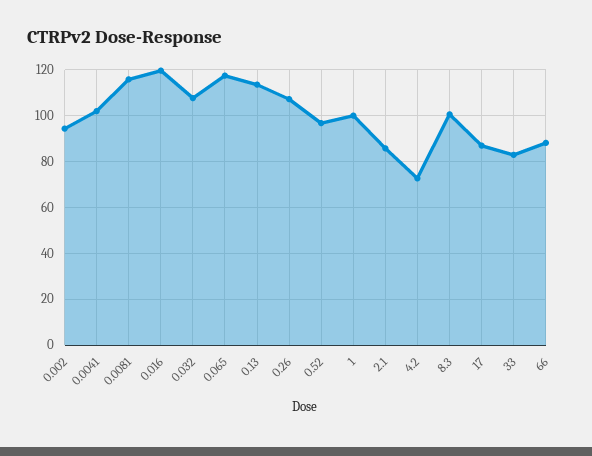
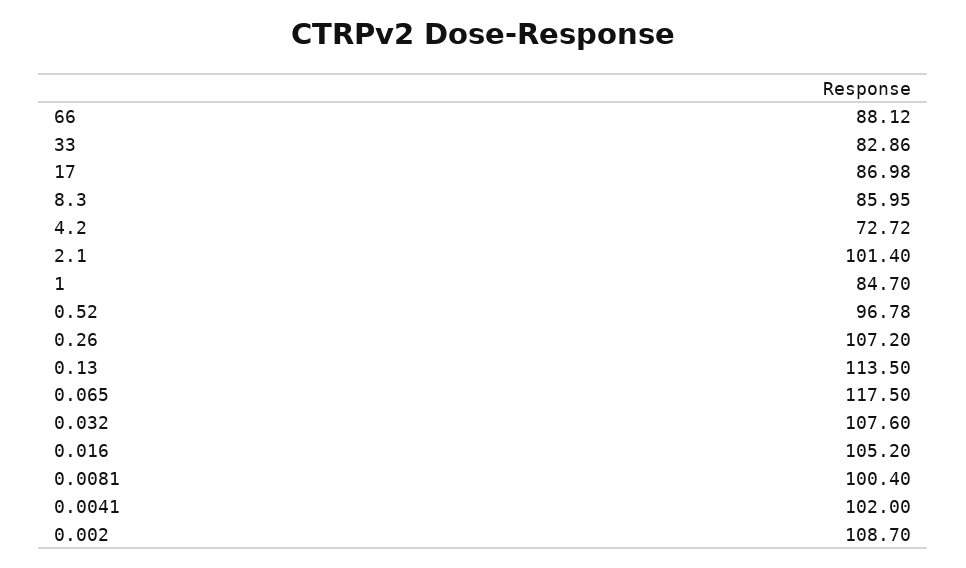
  {
-   "0.002": 95,
+   "0.002": 108.7,
    "0.0041": 102,
-   "0.0081": 115,
+   "0.0081": 100.4,
-   "0.016": 120,
+   "0.016": 105.2,
    "0.032": 107.6,
    "0.065": 117.5,
    "0.13": 113.5,
    "0.26": 107.2,
    "0.52": 96.78,
-   "1": 100,
+   "1": 84.7,
-   "2.1": 85,
+   "2.1": 101.4,
    "4.2": 72.72,
-   "8.3": 100,
+   "8.3": 85.95,
    "17": 86.98,
    "33": 82.86,
    "66": 88.12
  }

